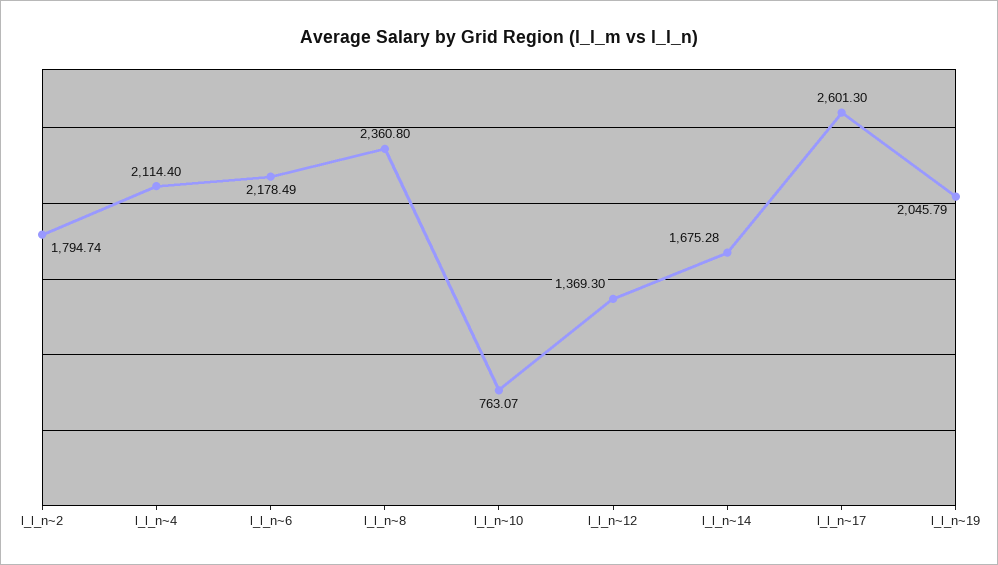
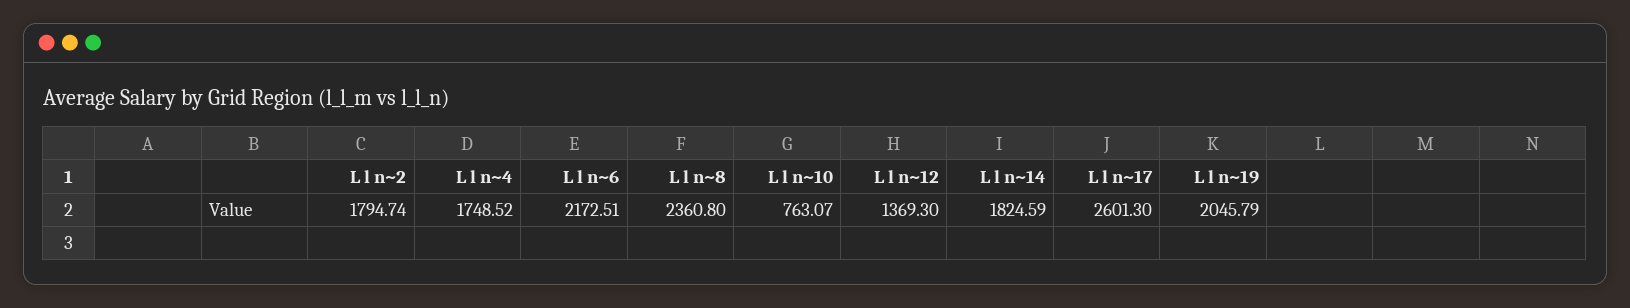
  {
    "l_l_n~2": 1794.74,
-   "l_l_n~4": 2114.4,
+   "l_l_n~4": 1748.52,
-   "l_l_n~6": 2178.49,
+   "l_l_n~6": 2172.51,
    "l_l_n~8": 2360.8,
    "l_l_n~10": 763.07,
    "l_l_n~12": 1369.3,
-   "l_l_n~14": 1675.28,
+   "l_l_n~14": 1824.59,
    "l_l_n~17": 2601.3,
    "l_l_n~19": 2045.79
  }

